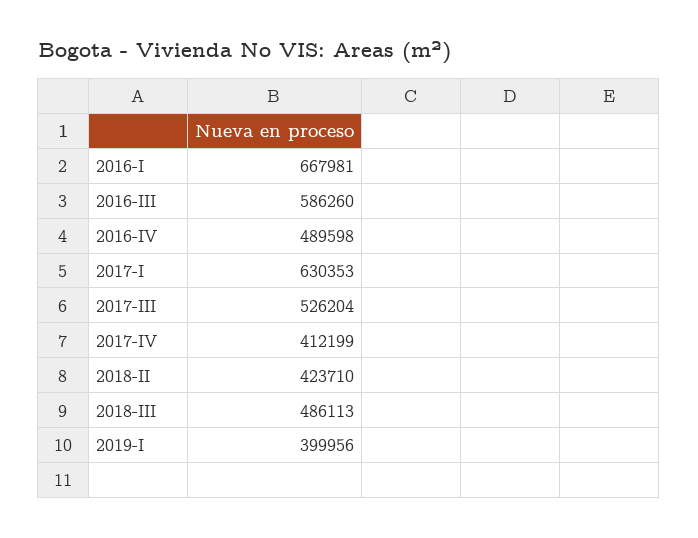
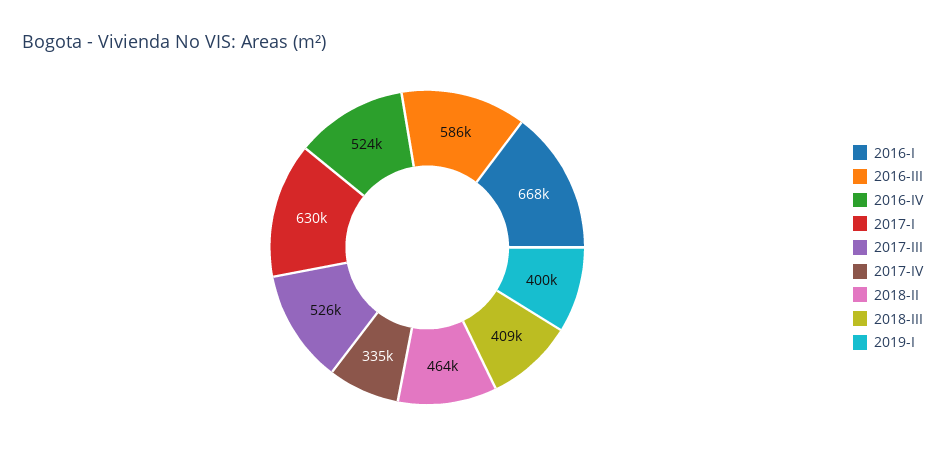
  {
    "2016-I": 667981,
    "2016-III": 586260,
-   "2016-IV": 489598,
+   "2016-IV": 524000,
    "2017-I": 630353,
    "2017-III": 526204,
-   "2017-IV": 412199,
+   "2017-IV": 335000,
-   "2018-II": 423710,
+   "2018-II": 464000,
-   "2018-III": 486113,
+   "2018-III": 409000,
    "2019-I": 399956
  }

